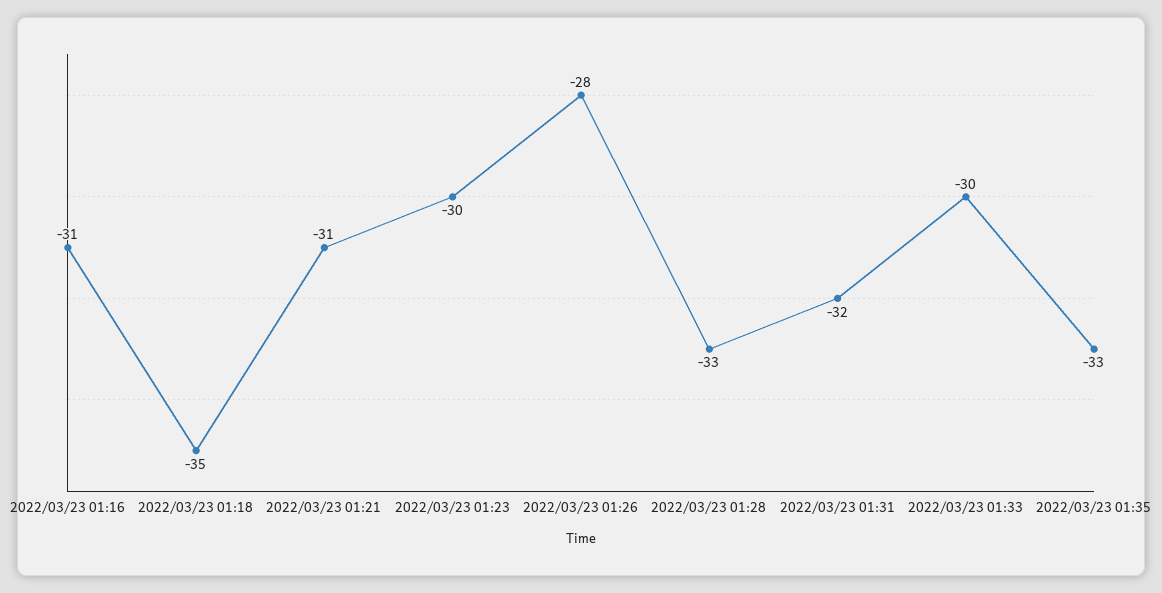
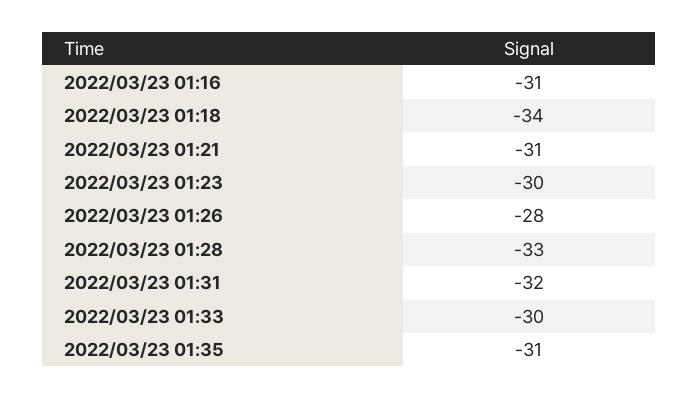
  {
    "2022/03/23 01:16": -31,
-   "2022/03/23 01:18": -35,
+   "2022/03/23 01:18": -34,
    "2022/03/23 01:21": -31,
    "2022/03/23 01:23": -30,
    "2022/03/23 01:26": -28,
    "2022/03/23 01:28": -33,
    "2022/03/23 01:31": -32,
    "2022/03/23 01:33": -30,
-   "2022/03/23 01:35": -33
+   "2022/03/23 01:35": -31
  }

